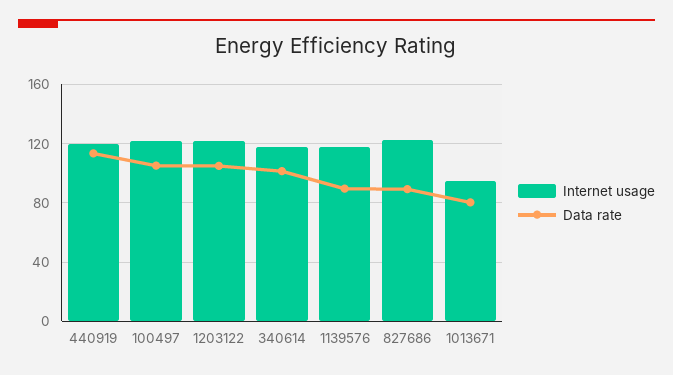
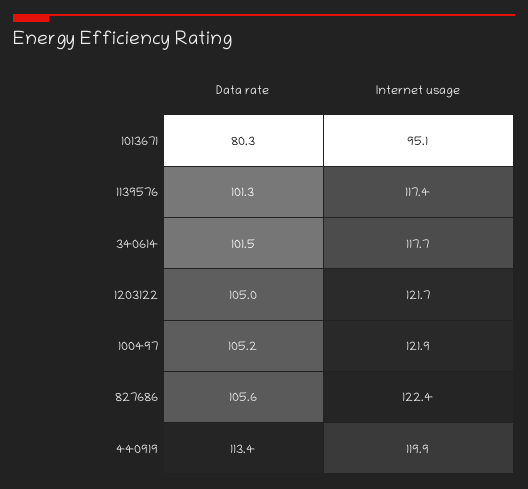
  {
    "Internet usage": {
      "440919": 119.9,
      "100497": 121.9,
      "1203122": 121.7,
      "340614": 117.7,
      "1139576": 117.4,
      "827686": 122.4,
      "1013671": 95.1
    },
    "Data rate": {
      "440919": 113.4,
      "100497": 105.2,
      "1203122": 105,
      "340614": 101.5,
-     "1139576": 90,
+     "1139576": 101.3,
-     "827686": 90,
+     "827686": 105.6,
      "1013671": 80.3
    }
  }

